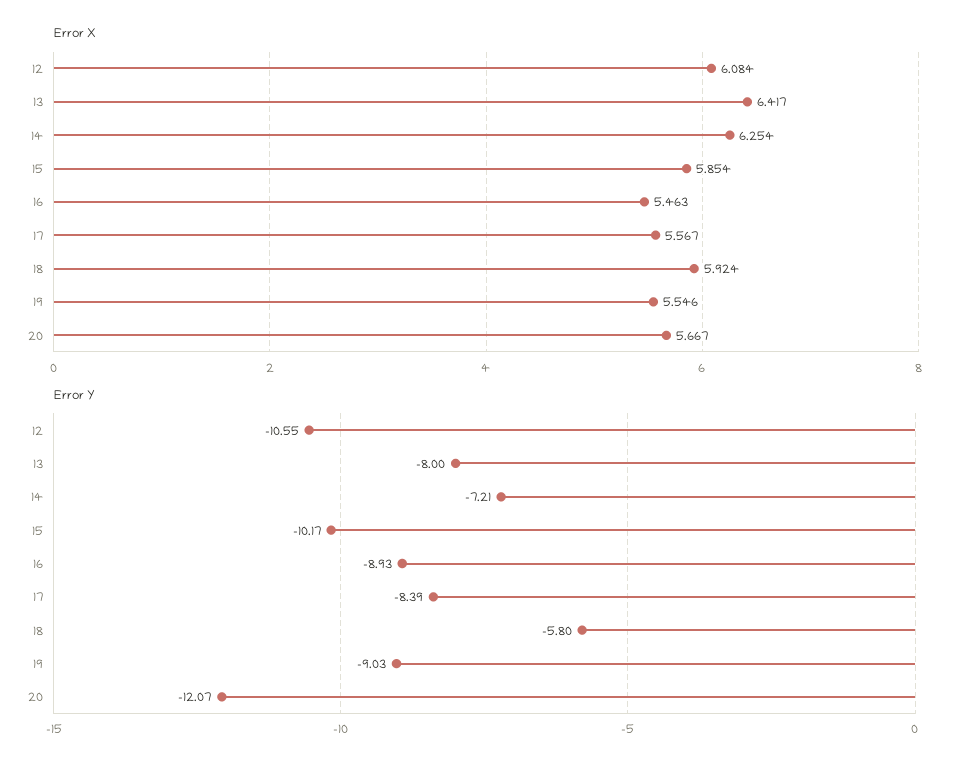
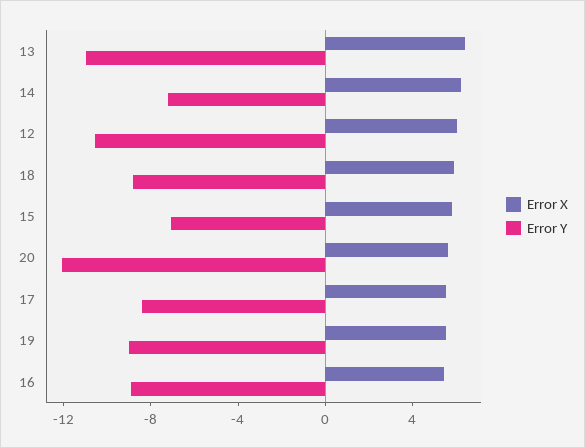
  {
    "Error X": {
      "12": 6.084,
      "13": 6.417,
      "14": 6.254,
      "15": 5.854,
      "16": 5.463,
      "17": 5.567,
      "18": 5.924,
      "19": 5.546,
      "20": 5.667
    },
    "Error Y": {
      "12": -10.55,
-     "13": -8,
+     "13": -11,
      "14": -7.21,
-     "15": -10.17,
+     "15": -7,
      "16": -8.93,
      "17": -8.39,
-     "18": -5.8,
+     "18": -9,
      "19": -9.03,
      "20": -12.07
    }
  }

